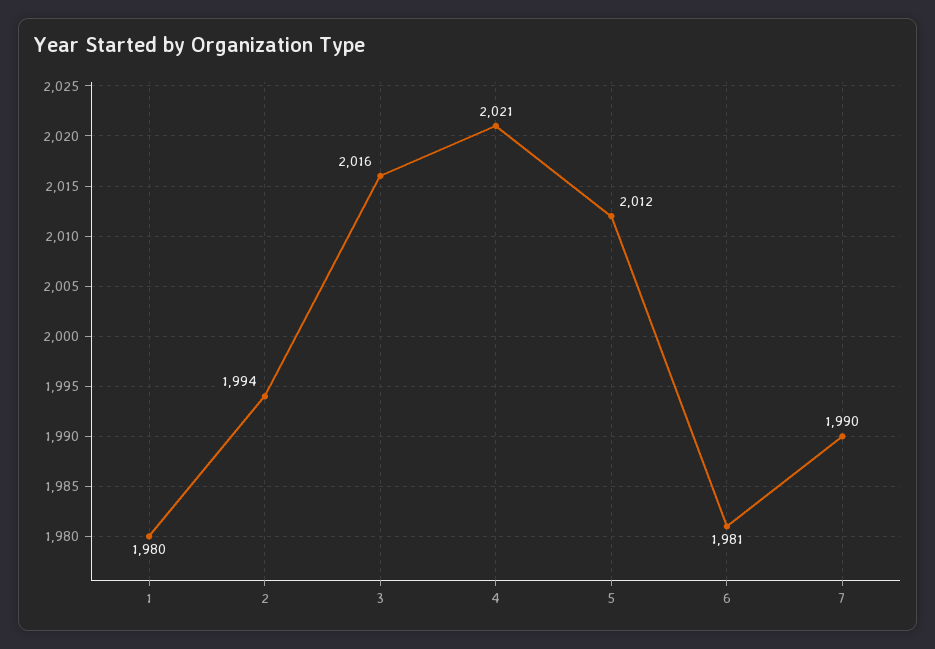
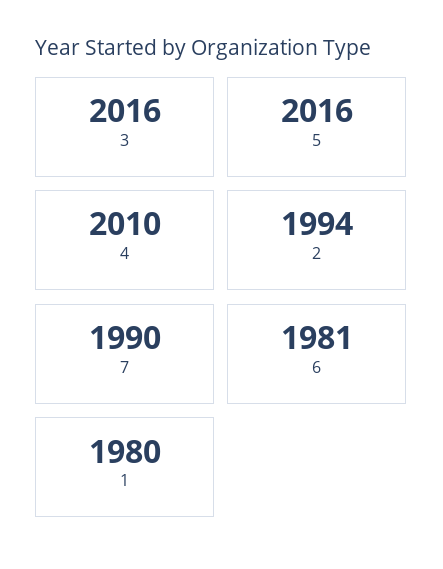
  {
    "1": 1980,
    "2": 1994,
    "3": 2016,
-   "4": 2021,
+   "4": 2010,
-   "5": 2012,
+   "5": 2016,
    "6": 1981,
    "7": 1990
  }

